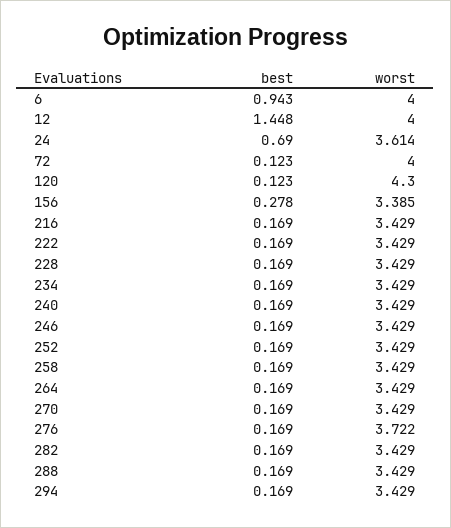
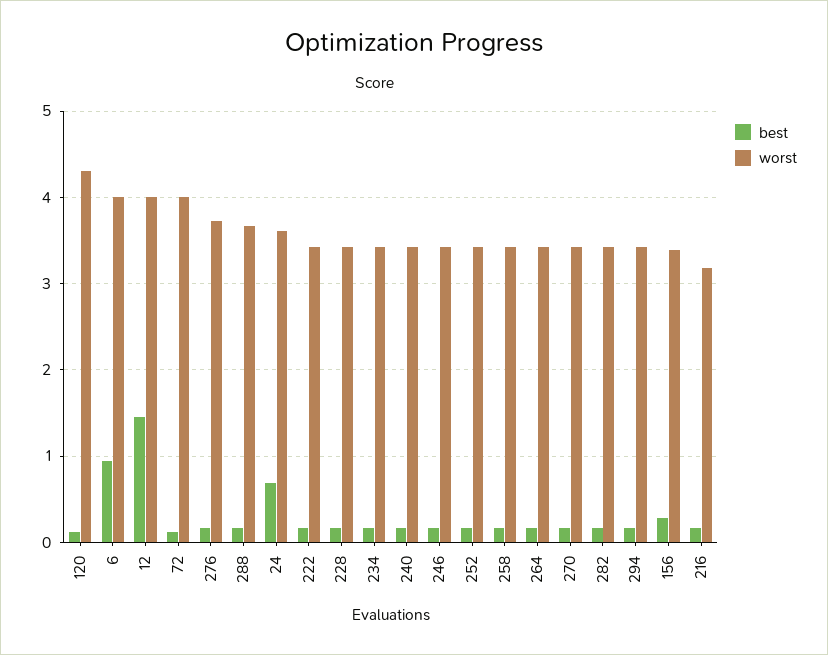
  {
    "best": {
      "6": 0.943,
      "12": 1.448,
      "24": 0.69,
      "72": 0.123,
      "120": 0.123,
      "156": 0.278,
      "216": 0.169,
      "222": 0.169,
      "228": 0.169,
      "234": 0.169,
      "240": 0.169,
      "246": 0.169,
      "252": 0.169,
      "258": 0.169,
      "264": 0.169,
      "270": 0.169,
      "276": 0.169,
      "282": 0.169,
      "288": 0.169,
      "294": 0.169
    },
    "worst": {
      "6": 4,
      "12": 4,
      "24": 3.614,
      "72": 4,
      "120": 4.3,
      "156": 3.385,
-     "216": 3.429,
+     "216": 3.2,
      "222": 3.429,
      "228": 3.429,
      "234": 3.429,
      "240": 3.429,
      "246": 3.429,
      "252": 3.429,
      "258": 3.429,
      "264": 3.429,
      "270": 3.429,
      "276": 3.722,
      "282": 3.429,
-     "288": 3.429,
+     "288": 3.7,
      "294": 3.429
    }
  }

